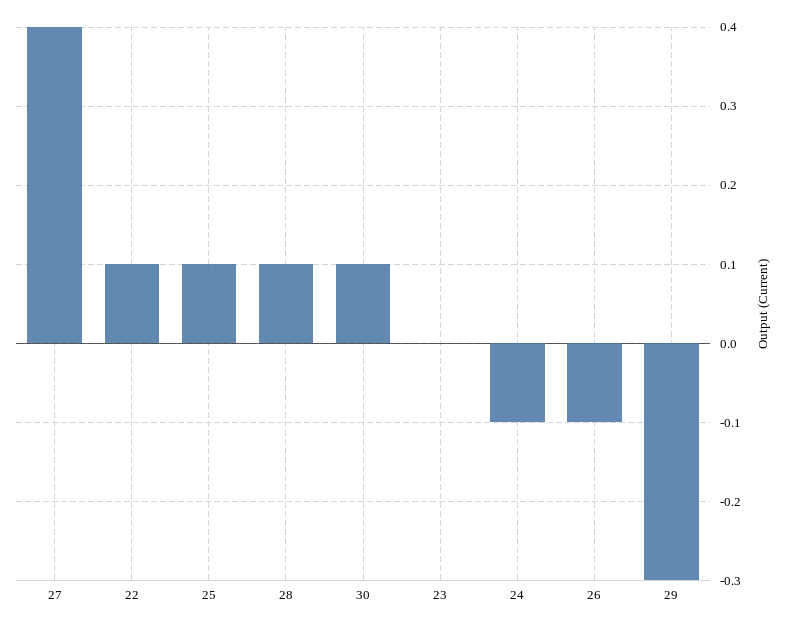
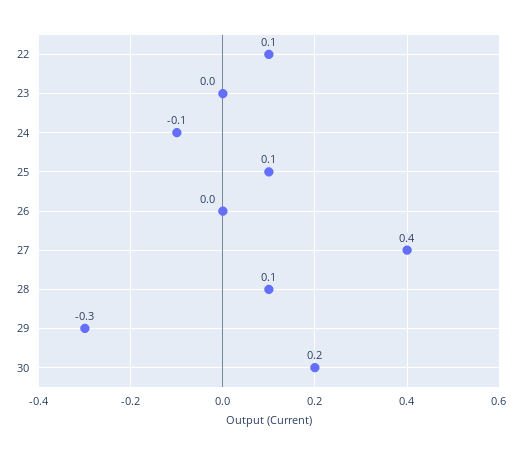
  {
    "27": 0.4,
    "22": 0.1,
    "25": 0.1,
    "28": 0.1,
-   "30": 0.1,
+   "30": 0.2,
    "23": 0,
    "24": -0.1,
-   "26": -0.1,
+   "26": 0,
    "29": -0.3
  }

